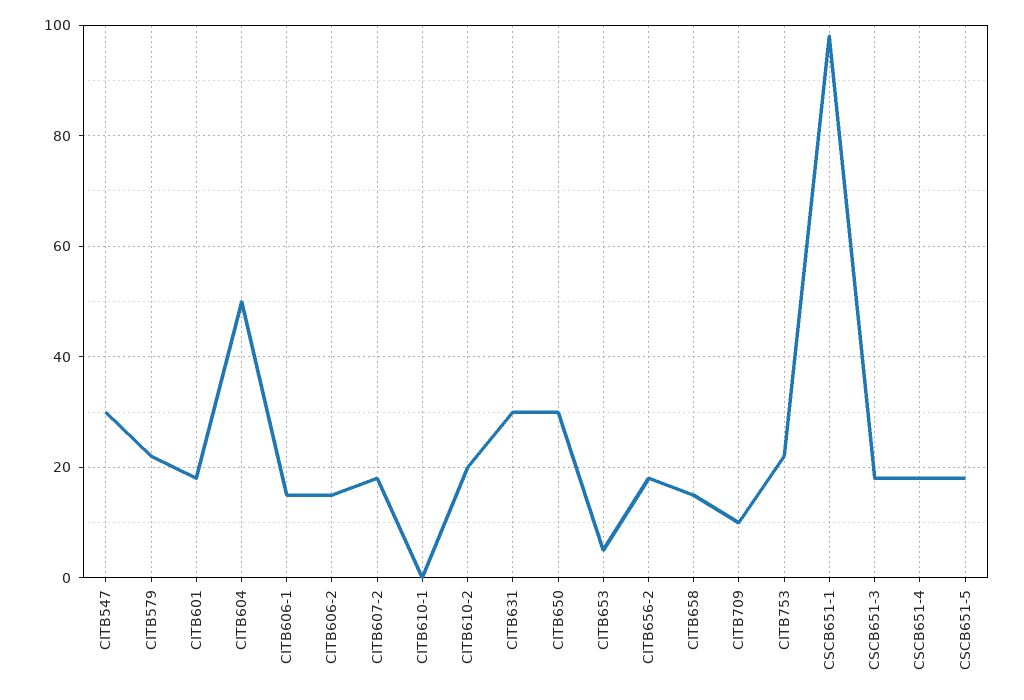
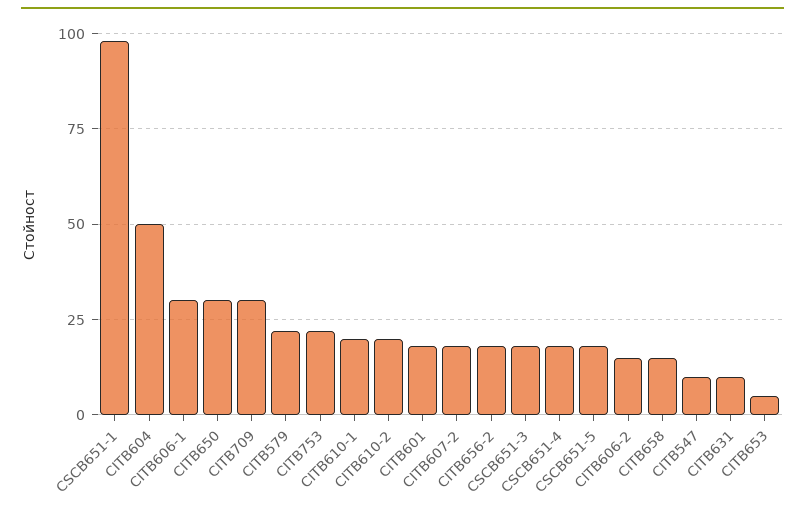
  {
-   "CITB547": 30,
+   "CITB547": 10,
    "CITB579": 20,
    "CITB601": 20,
    "CITB604": 50,
-   "CITB606-1": 15,
+   "CITB606-1": 30,
    "CITB606-2": 15,
    "CITB607-2": 20,
-   "CITB610-1": 0,
+   "CITB610-1": 20,
    "CITB610-2": 20,
-   "CITB631": 30,
+   "CITB631": 10,
    "CITB650": 30,
    "CITB653": 5,
    "CITB656-2": 20,
    "CITB658": 15,
-   "CITB709": 10,
+   "CITB709": 30,
    "CITB753": 20,
    "CSCB651-1": 100,
    "CSCB651-3": 20,
    "CSCB651-4": 20,
    "CSCB651-5": 20
  }

